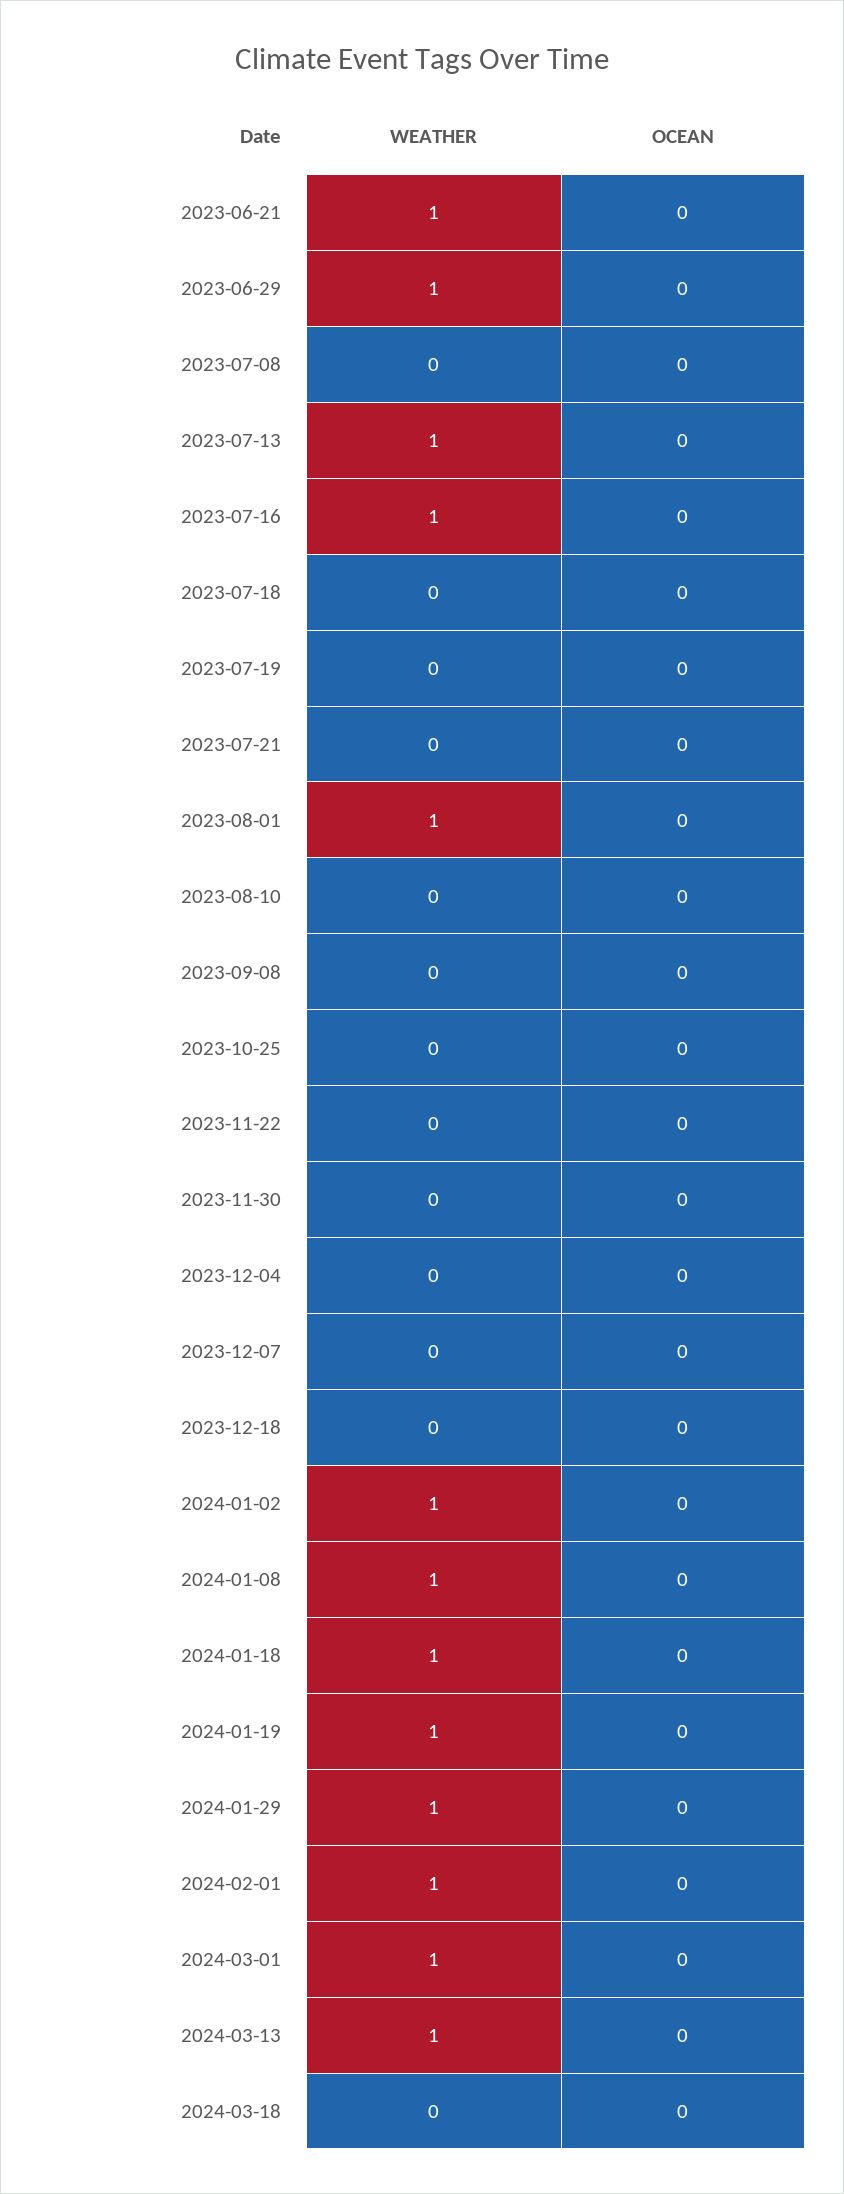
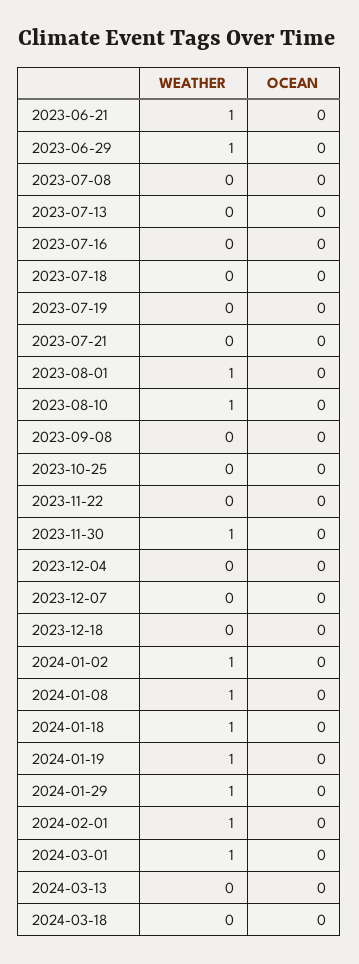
  {
    "WEATHER": {
      "2023-06-21": 1,
      "2023-06-29": 1,
      "2023-07-08": 0,
-     "2023-07-13": 1,
+     "2023-07-13": 0,
-     "2023-07-16": 1,
+     "2023-07-16": 0,
      "2023-07-18": 0,
      "2023-07-19": 0,
      "2023-07-21": 0,
      "2023-08-01": 1,
-     "2023-08-10": 0,
+     "2023-08-10": 1,
      "2023-09-08": 0,
      "2023-10-25": 0,
      "2023-11-22": 0,
-     "2023-11-30": 0,
+     "2023-11-30": 1,
      "2023-12-04": 0,
      "2023-12-07": 0,
      "2023-12-18": 0,
      "2024-01-02": 1,
      "2024-01-08": 1,
      "2024-01-18": 1,
      "2024-01-19": 1,
      "2024-01-29": 1,
      "2024-02-01": 1,
      "2024-03-01": 1,
-     "2024-03-13": 1,
+     "2024-03-13": 0,
      "2024-03-18": 0
    },
    "OCEAN": {
      "2023-06-21": 0,
      "2023-06-29": 0,
      "2023-07-08": 0,
      "2023-07-13": 0,
      "2023-07-16": 0,
      "2023-07-18": 0,
      "2023-07-19": 0,
      "2023-07-21": 0,
      "2023-08-01": 0,
      "2023-08-10": 0,
      "2023-09-08": 0,
      "2023-10-25": 0,
      "2023-11-22": 0,
      "2023-11-30": 0,
      "2023-12-04": 0,
      "2023-12-07": 0,
      "2023-12-18": 0,
      "2024-01-02": 0,
      "2024-01-08": 0,
      "2024-01-18": 0,
      "2024-01-19": 0,
      "2024-01-29": 0,
      "2024-02-01": 0,
      "2024-03-01": 0,
      "2024-03-13": 0,
      "2024-03-18": 0
    }
  }

